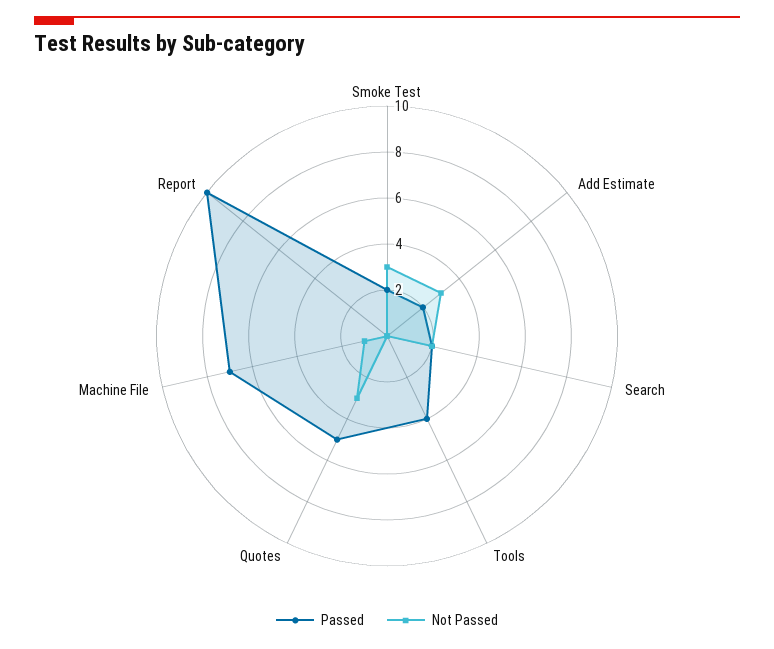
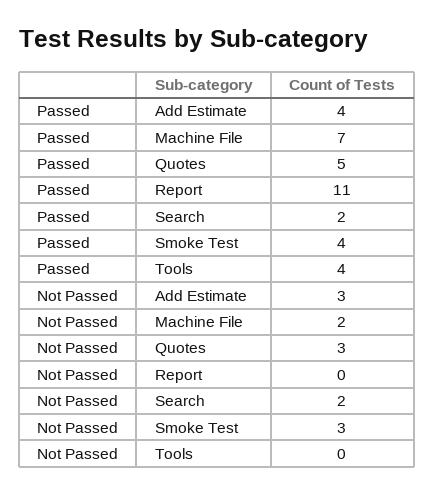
  {
    "Passed": {
-     "Smoke Test": 2,
+     "Smoke Test": 4,
-     "Add Estimate": 2,
+     "Add Estimate": 4,
      "Search": 2,
      "Tools": 4,
      "Quotes": 5,
      "Machine File": 7,
-     "Report": 10
+     "Report": 11
    },
    "Not Passed": {
      "Smoke Test": 3,
      "Add Estimate": 3,
      "Search": 2,
      "Tools": 0,
      "Quotes": 3,
-     "Machine File": 1,
+     "Machine File": 2,
      "Report": 0
    }
  }

